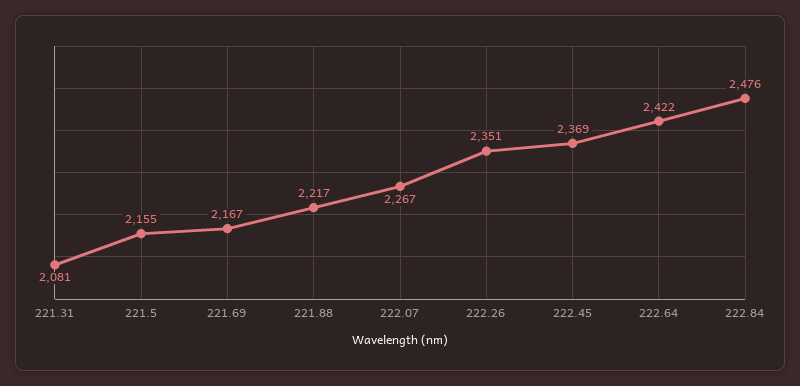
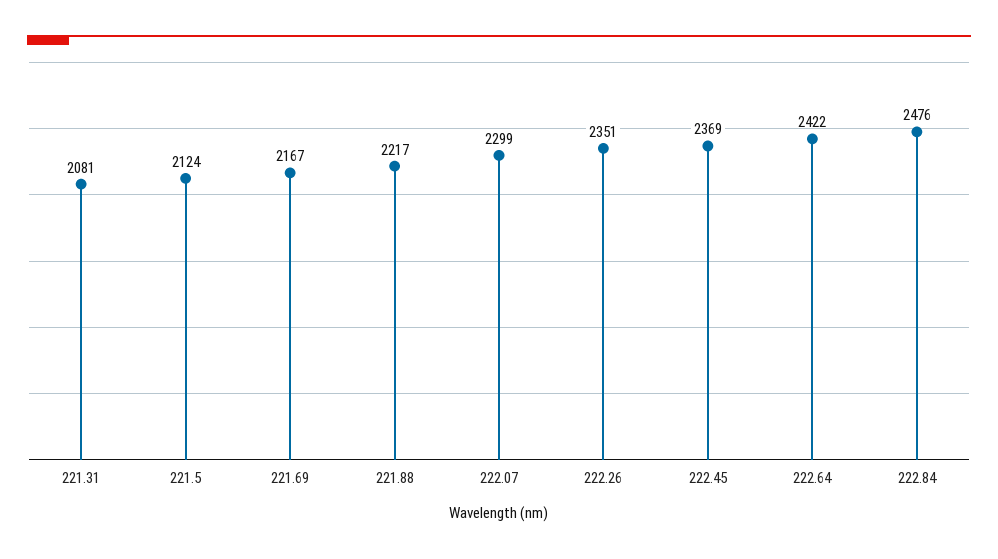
  {
    "221.31": 2081,
-   "221.5": 2155,
+   "221.5": 2124,
    "221.69": 2167,
    "221.88": 2217,
-   "222.07": 2267,
+   "222.07": 2299,
    "222.26": 2351,
    "222.45": 2369,
    "222.64": 2422,
    "222.84": 2476
  }

